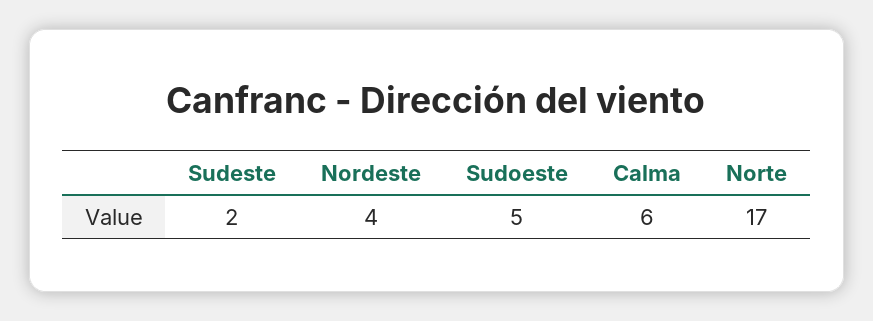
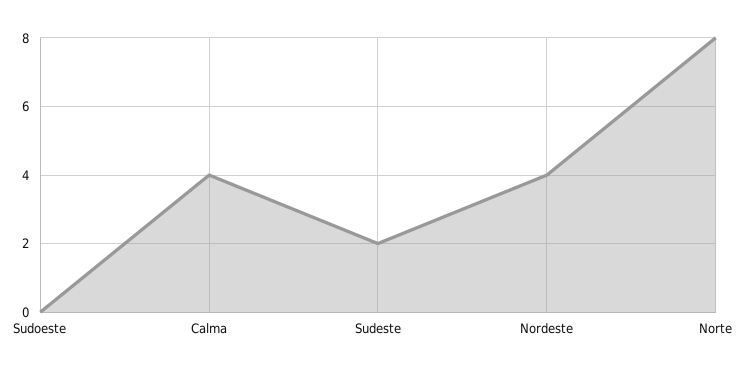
  {
    "Sudeste": 2,
    "Nordeste": 4,
-   "Sudoeste": 5,
+   "Sudoeste": 0,
-   "Calma": 6,
+   "Calma": 4,
-   "Norte": 17
+   "Norte": 8
  }

